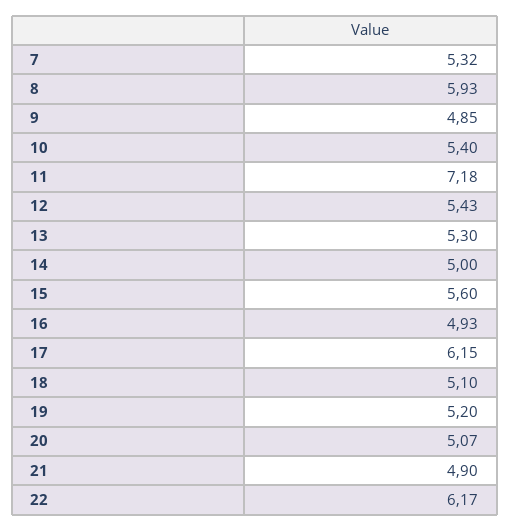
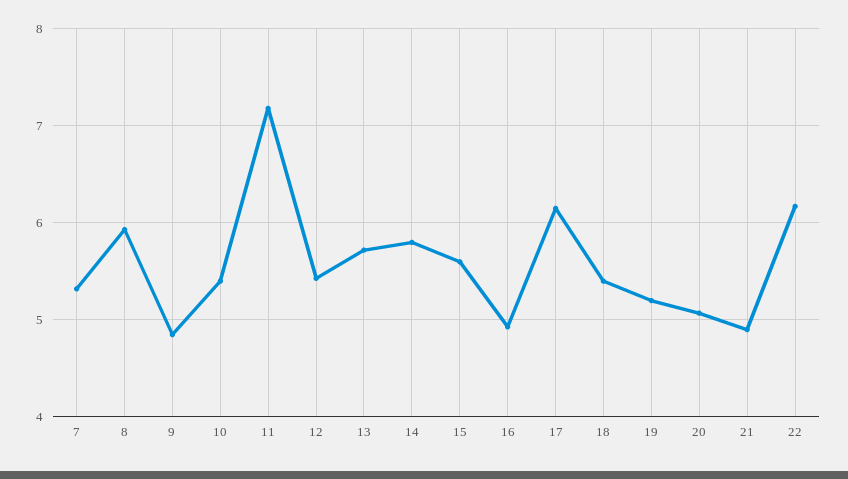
  {
    "7": 5.32,
    "8": 5.93,
    "9": 4.85,
    "10": 5.4,
    "11": 7.18,
    "12": 5.43,
-   "13": 5.3,
+   "13": 5.7,
-   "14": 5,
+   "14": 5.8,
    "15": 5.6,
    "16": 4.93,
    "17": 6.15,
-   "18": 5.1,
+   "18": 5.4,
    "19": 5.2,
    "20": 5.07,
    "21": 4.9,
    "22": 6.17
  }

